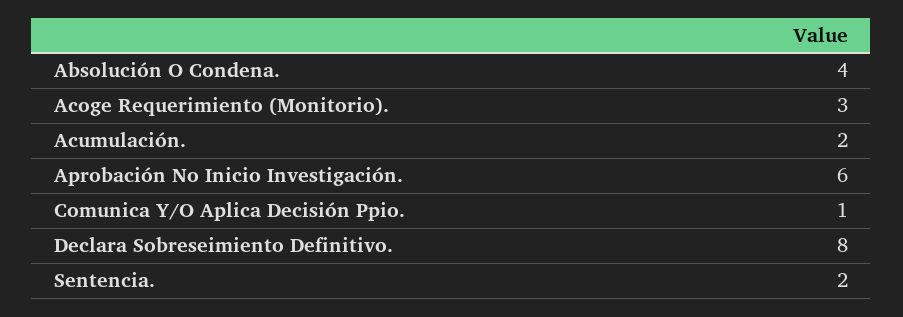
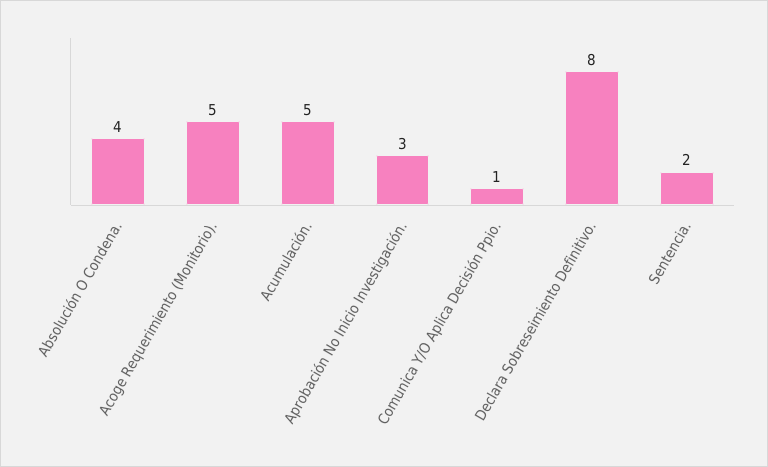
  {
    "Absolución O Condena.": 4,
-   "Acoge Requerimiento (Monitorio).": 3,
+   "Acoge Requerimiento (Monitorio).": 5,
-   "Acumulación.": 2,
+   "Acumulación.": 5,
-   "Aprobación No Inicio Investigación.": 6,
+   "Aprobación No Inicio Investigación.": 3,
    "Comunica Y/O Aplica Decisión Ppio.": 1,
    "Declara Sobreseimiento Definitivo.": 8,
    "Sentencia.": 2
  }

